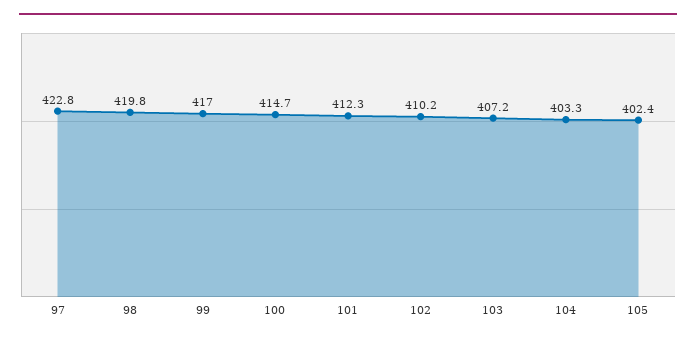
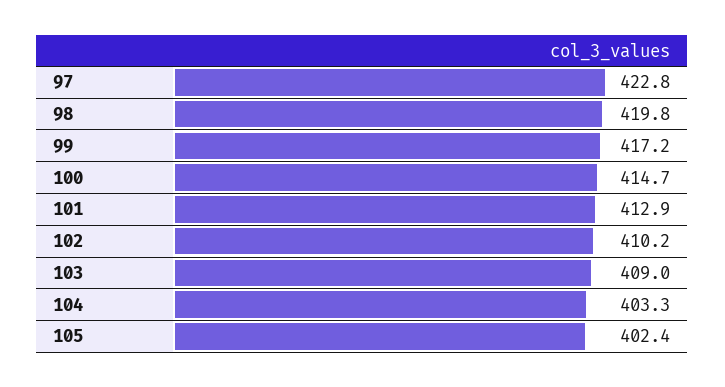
  {
    "97": 422.8,
    "98": 419.8,
-   "99": 417,
+   "99": 417.2,
    "100": 414.7,
-   "101": 412.3,
+   "101": 412.9,
    "102": 410.2,
-   "103": 407.2,
+   "103": 409,
    "104": 403.3,
    "105": 402.4
  }

